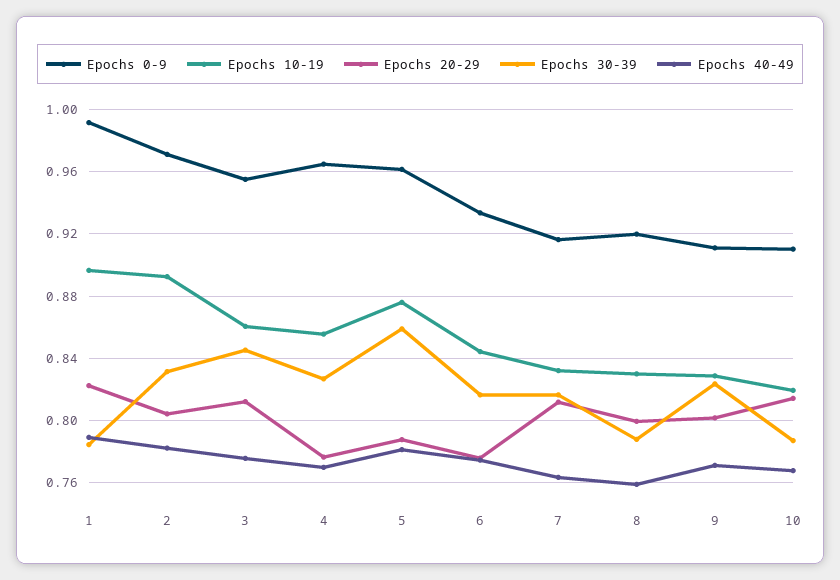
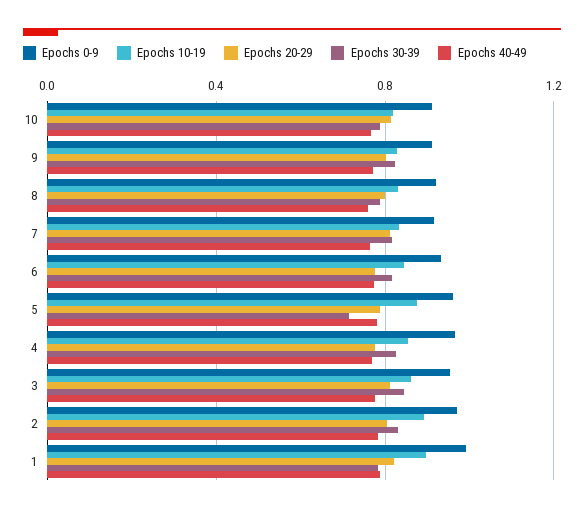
  {
    "Epochs 0-9": {
      "1": 0.99,
      "2": 0.97,
      "3": 0.955,
      "4": 0.965,
      "5": 0.96,
      "6": 0.935,
      "7": 0.915,
      "8": 0.92,
      "9": 0.91,
      "10": 0.91
    },
    "Epochs 10-19": {
      "1": 0.895,
      "2": 0.895,
      "3": 0.86,
      "4": 0.855,
      "5": 0.875,
      "6": 0.845,
      "7": 0.83,
      "8": 0.83,
      "9": 0.83,
      "10": 0.82
    },
    "Epochs 20-29": {
      "1": 0.82,
      "2": 0.805,
      "3": 0.81,
      "4": 0.775,
      "5": 0.79,
      "6": 0.775,
      "7": 0.81,
      "8": 0.8,
      "9": 0.8,
      "10": 0.815
    },
    "Epochs 30-39": {
      "1": 0.785,
      "2": 0.83,
      "3": 0.845,
      "4": 0.825,
-     "5": 0.86,
+     "5": 0.7,
      "6": 0.815,
      "7": 0.815,
      "8": 0.79,
      "9": 0.825,
      "10": 0.785
    },
    "Epochs 40-49": {
      "1": 0.79,
      "2": 0.78,
      "3": 0.775,
      "4": 0.77,
      "5": 0.78,
      "6": 0.775,
      "7": 0.765,
      "8": 0.76,
      "9": 0.77,
      "10": 0.77
    }
  }

